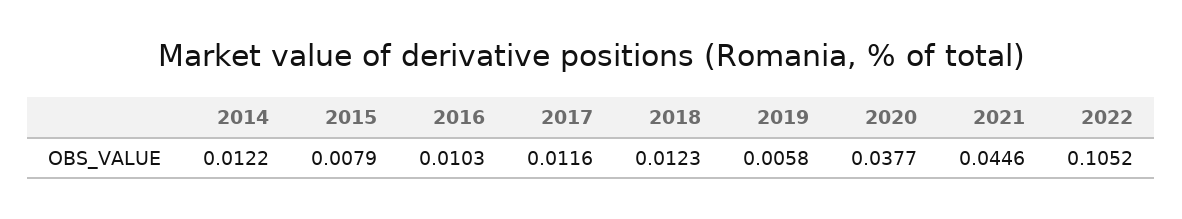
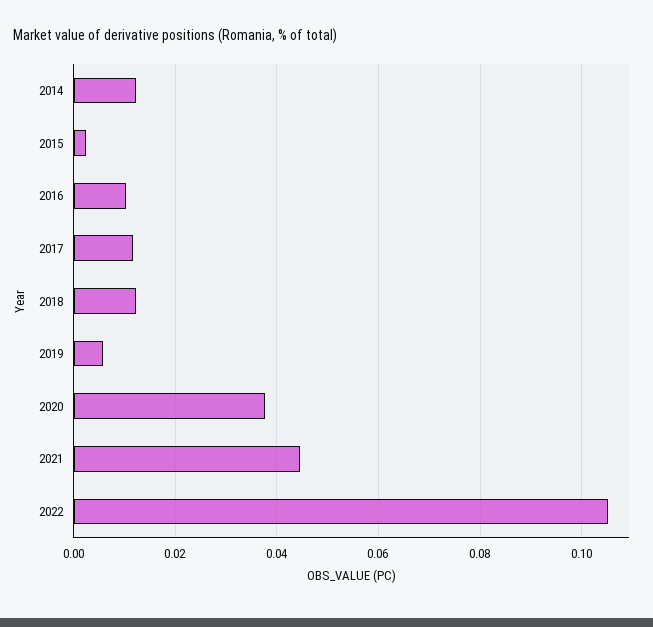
  {
    "2014": 0.0122,
-   "2015": 0.0079,
+   "2015": 0.002,
    "2016": 0.0103,
    "2017": 0.0116,
    "2018": 0.0123,
    "2019": 0.0058,
    "2020": 0.0377,
    "2021": 0.0446,
    "2022": 0.1052
  }

